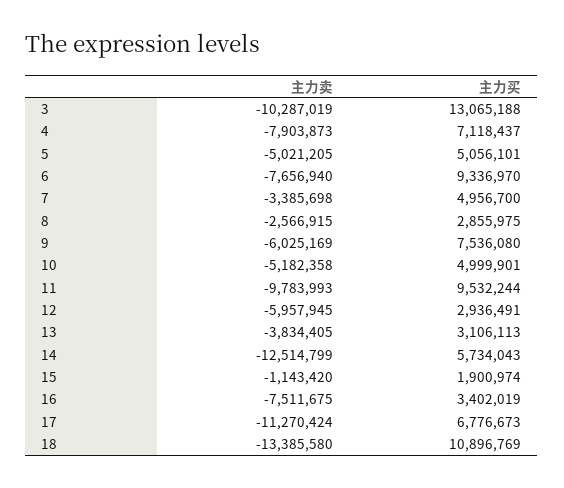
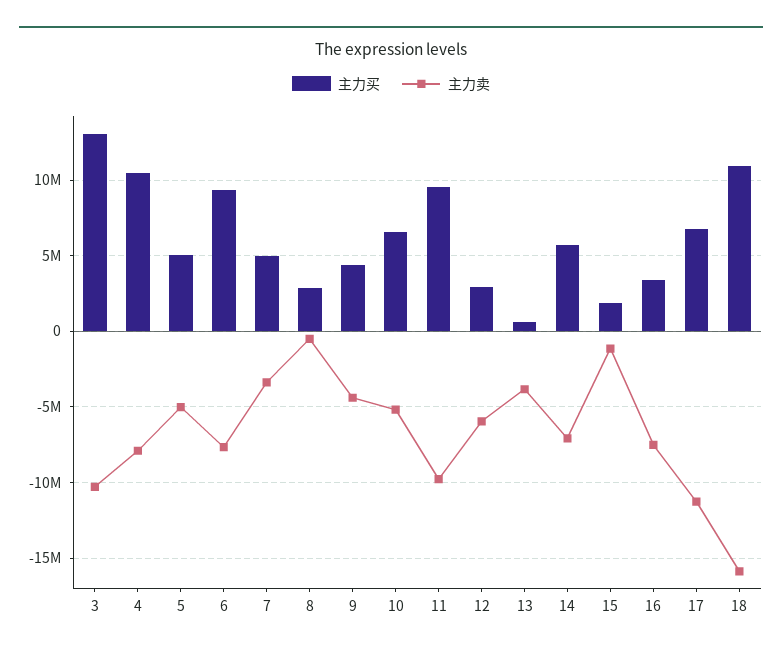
  {
    "主力卖": {
      "3": -10287019,
      "4": -7903873,
      "5": -5021205,
      "6": -7656940,
      "7": -3385698,
-     "8": -2566915,
+     "8": -500000,
-     "9": -6025169,
+     "9": -4500000,
      "10": -5182358,
      "11": -9783993,
      "12": -5957945,
      "13": -3834405,
-     "14": -12514799,
+     "14": -7000000,
      "15": -1143420,
      "16": -7511675,
      "17": -11270424,
-     "18": -13385580
+     "18": -16000000
    },
    "主力买": {
      "3": 13065188,
-     "4": 7118437,
+     "4": 10500000,
      "5": 5056101,
      "6": 9336970,
      "7": 4956700,
      "8": 2855975,
-     "9": 7536080,
+     "9": 4500000,
-     "10": 4999901,
+     "10": 6500000,
      "11": 9532244,
      "12": 2936491,
-     "13": 3106113,
+     "13": 500000,
      "14": 5734043,
      "15": 1900974,
      "16": 3402019,
      "17": 6776673,
      "18": 10896769
    }
  }

